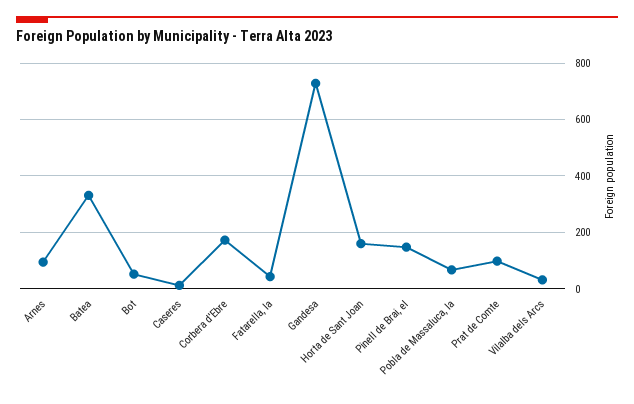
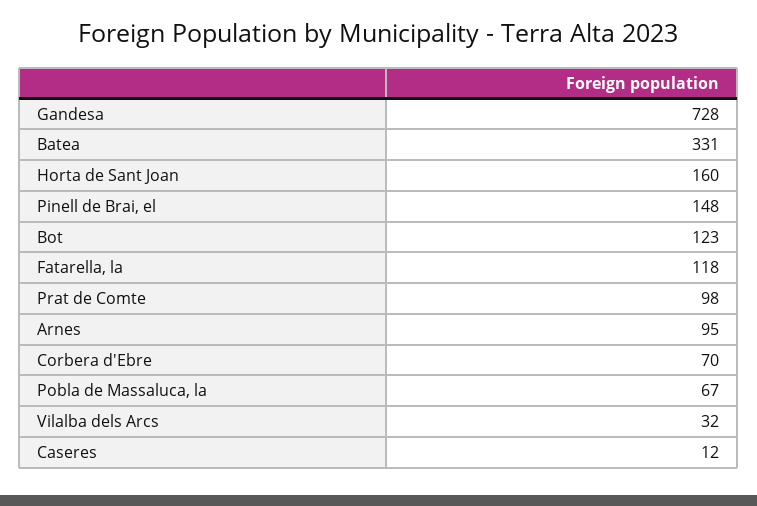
  {
    "Arnes": 95,
    "Batea": 331,
-   "Bot": 50,
+   "Bot": 123,
    "Caseres": 12,
-   "Corbera d'Ebre": 175,
+   "Corbera d'Ebre": 70,
-   "Fatarella, la": 50,
+   "Fatarella, la": 118,
    "Gandesa": 728,
    "Horta de Sant Joan": 160,
    "Pinell de Brai, el": 148,
    "Pobla de Massaluca, la": 67,
    "Prat de Comte": 98,
    "Vilalba dels Arcs": 32
  }

